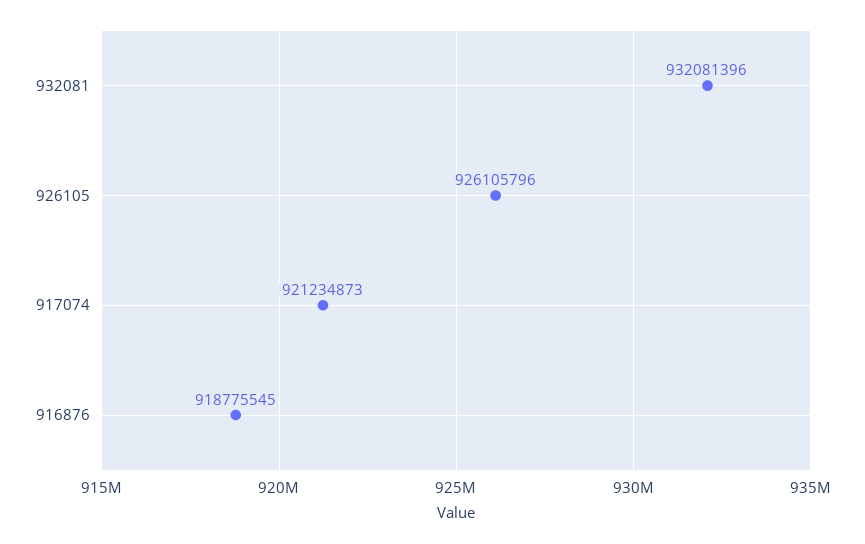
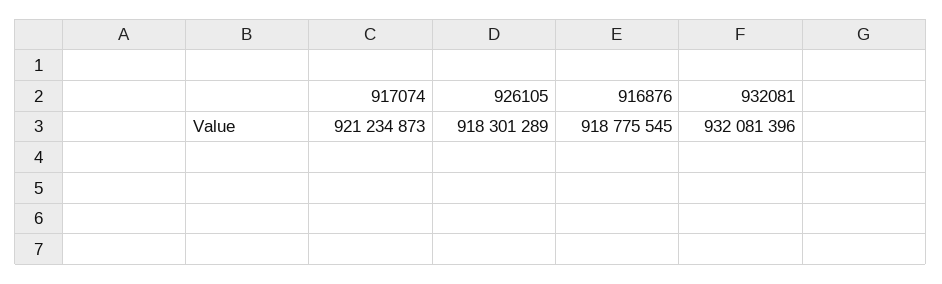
  {
    "932081": 932081396,
-   "926105": 926105796,
+   "926105": 918301289,
    "917074": 921234873,
    "916876": 918775545
  }

